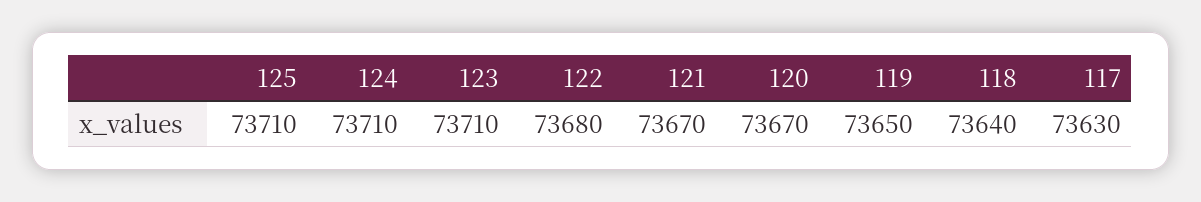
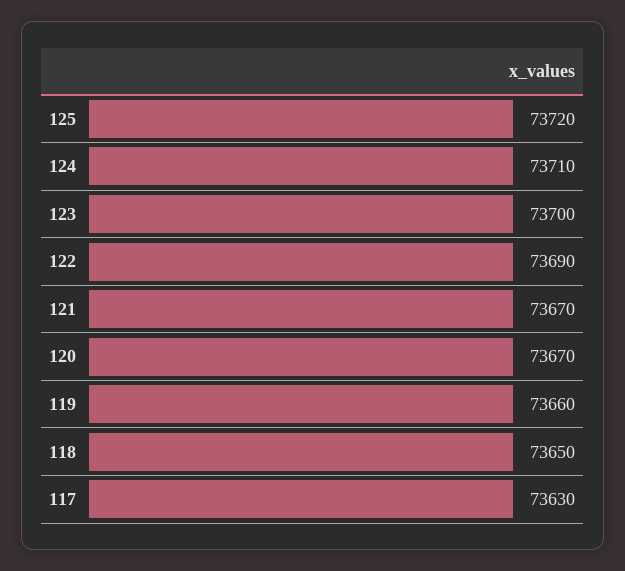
  {
-   "125": 73710,
+   "125": 73720,
    "124": 73710,
-   "123": 73710,
+   "123": 73700,
-   "122": 73680,
+   "122": 73690,
    "121": 73670,
    "120": 73670,
-   "119": 73650,
+   "119": 73660,
-   "118": 73640,
+   "118": 73650,
    "117": 73630
  }

